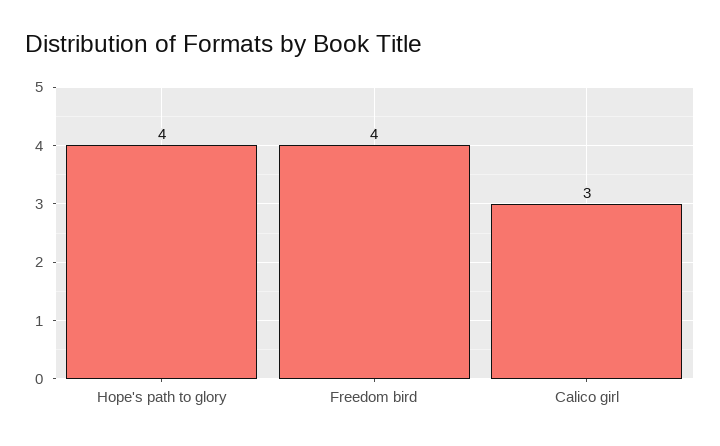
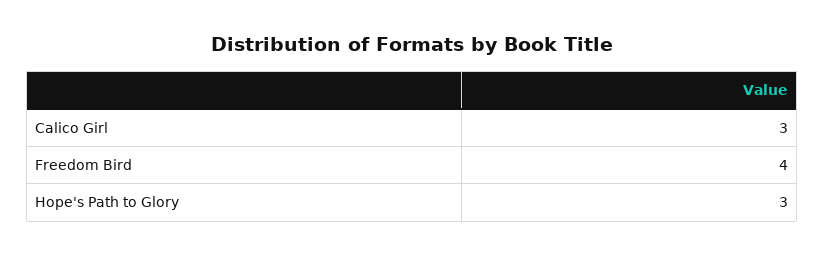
  {
-   "Hope's path to glory": 4,
+   "Hope's path to glory": 3,
    "Freedom bird": 4,
    "Calico girl": 3
  }

